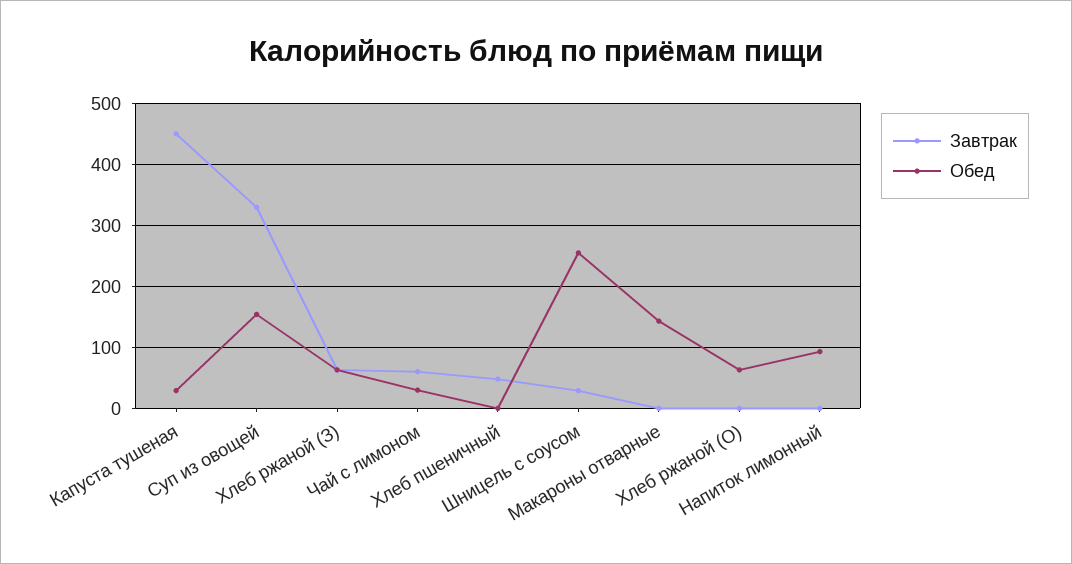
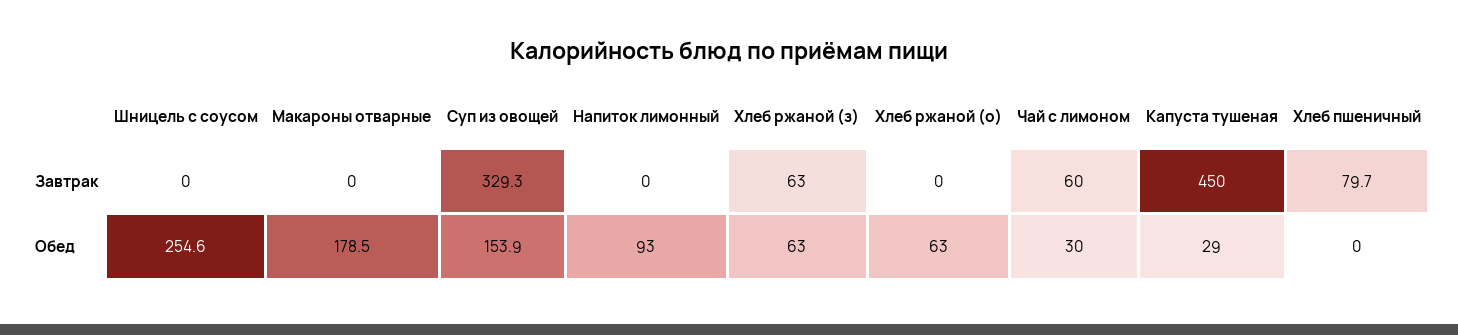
  {
    "Завтрак": {
      "Капуста тушеная": 450,
      "Суп из овощей": 329.3,
      "Хлеб ржаной (З)": 63,
      "Чай с лимоном": 60,
-     "Хлеб пшеничный": 50,
+     "Хлеб пшеничный": 79.7,
-     "Шницель с соусом": 30,
+     "Шницель с соусом": 0,
      "Макароны отварные": 0,
      "Хлеб ржаной (О)": 0,
      "Напиток лимонный": 0
    },
    "Обед": {
      "Капуста тушеная": 29,
      "Суп из овощей": 153.9,
      "Хлеб ржаной (З)": 63,
      "Чай с лимоном": 30,
      "Хлеб пшеничный": 0,
      "Шницель с соусом": 254.6,
-     "Макароны отварные": 140,
+     "Макароны отварные": 178.5,
      "Хлеб ржаной (О)": 63,
      "Напиток лимонный": 93
    }
  }

